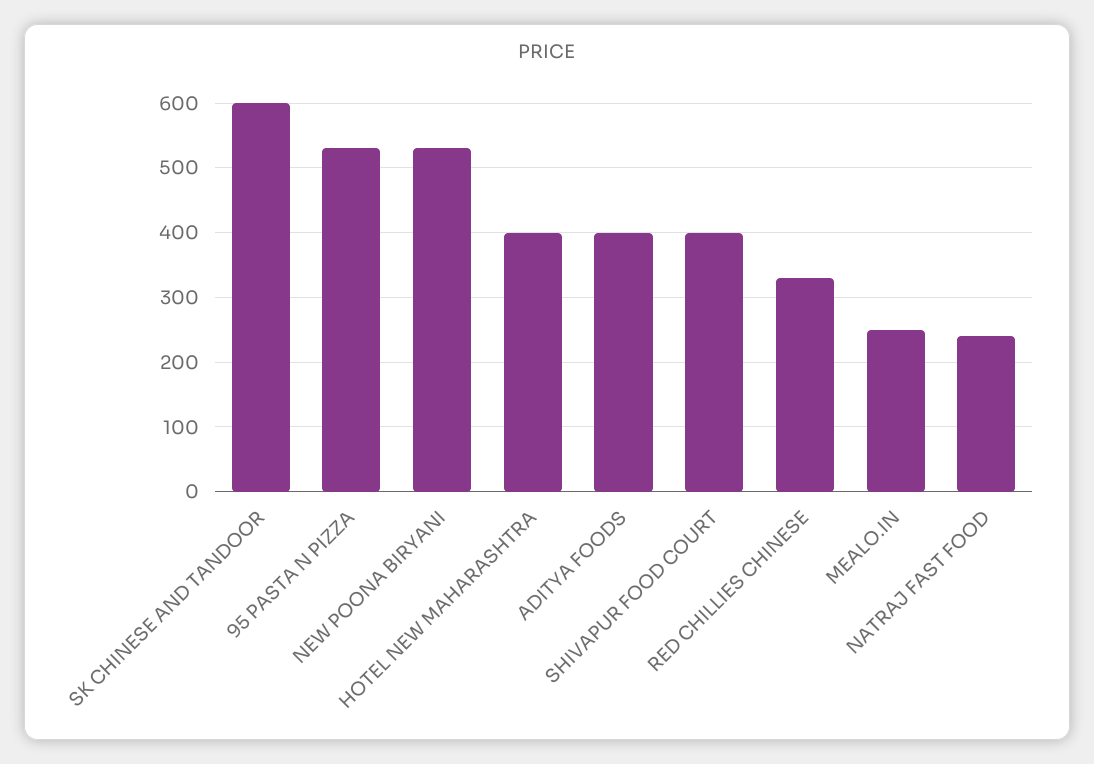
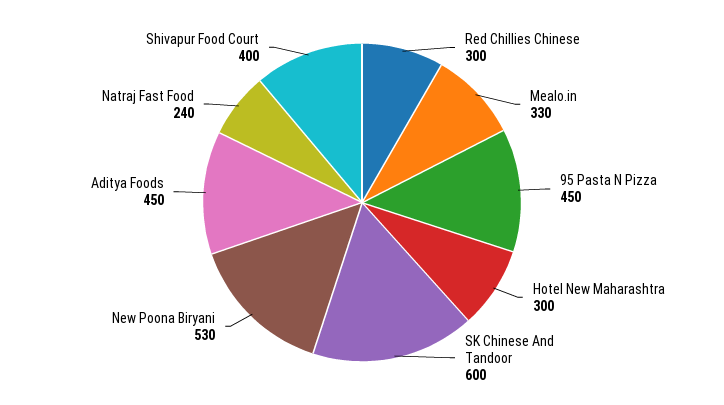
  {
    "SK CHINESE AND TANDOOR": 600,
-   "95 PASTA N PIZZA": 530,
+   "95 PASTA N PIZZA": 450,
    "NEW POONA BIRYANI": 530,
-   "HOTEL NEW MAHARASHTRA": 400,
+   "HOTEL NEW MAHARASHTRA": 300,
-   "ADITYA FOODS": 400,
+   "ADITYA FOODS": 450,
    "SHIVAPUR FOOD COURT": 400,
-   "RED CHILLIES CHINESE": 330,
+   "RED CHILLIES CHINESE": 300,
-   "MEALO.IN": 250,
+   "MEALO.IN": 330,
    "NATRAJ FAST FOOD": 240
  }

